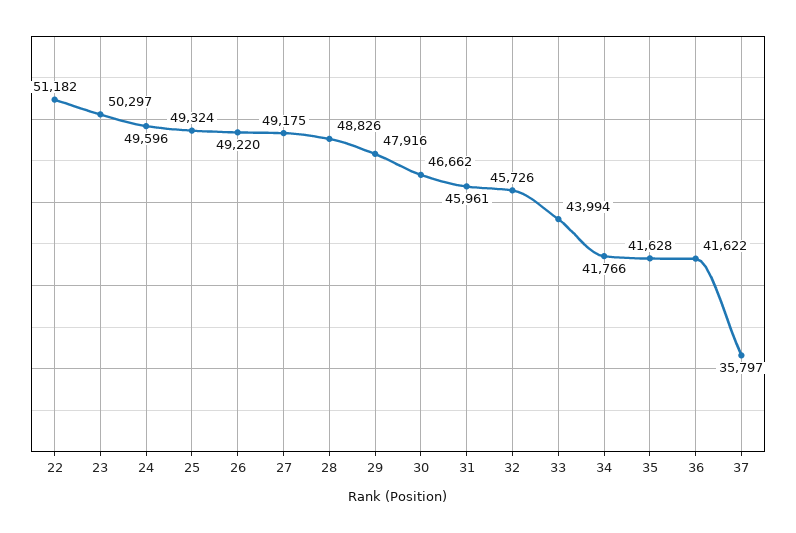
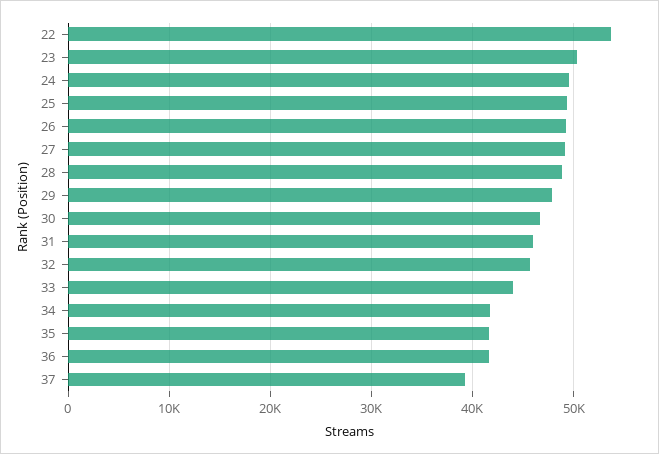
  {
-   "22": 51182,
+   "22": 54000,
    "23": 50297,
    "24": 49596,
    "25": 49324,
    "26": 49220,
    "27": 49175,
    "28": 48826,
    "29": 47916,
    "30": 46662,
    "31": 45961,
    "32": 45726,
    "33": 43994,
    "34": 41766,
    "35": 41628,
    "36": 41622,
-   "37": 35797
+   "37": 39000
  }

